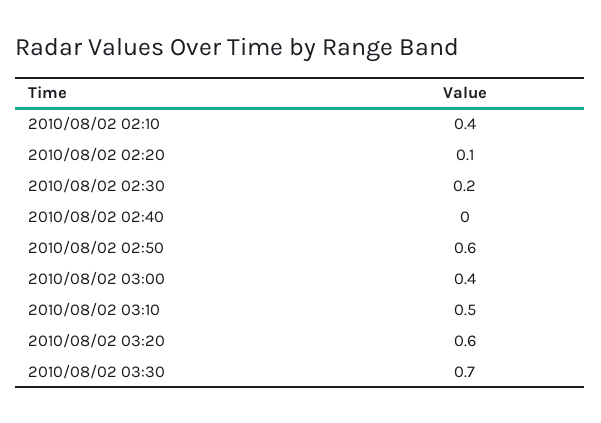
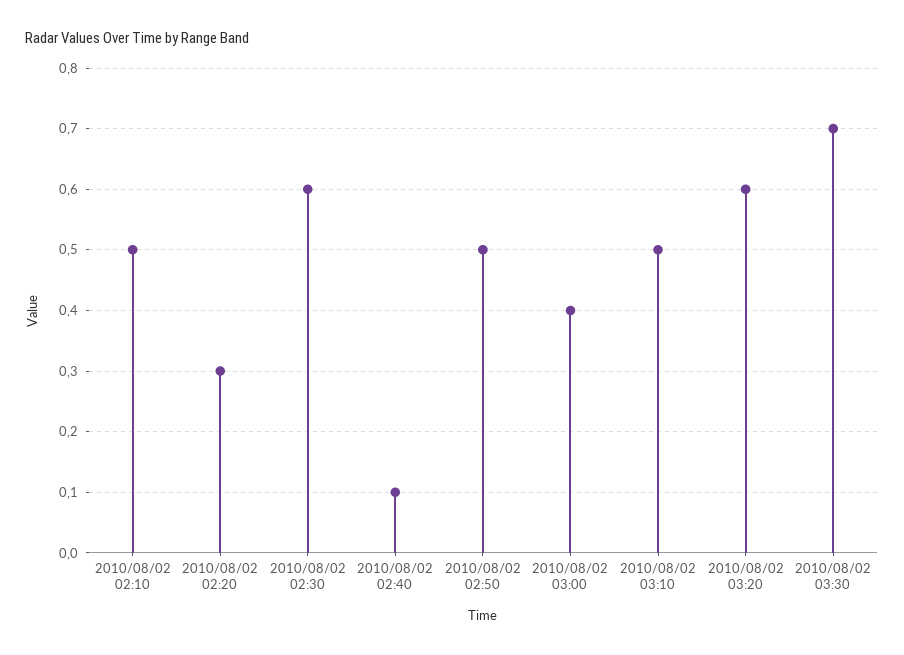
  {
-   "2010/08/02 02:10": 0.4,
+   "2010/08/02 02:10": 0.5,
-   "2010/08/02 02:20": 0.1,
+   "2010/08/02 02:20": 0.3,
-   "2010/08/02 02:30": 0.2,
+   "2010/08/02 02:30": 0.6,
-   "2010/08/02 02:40": 0,
+   "2010/08/02 02:40": 0.1,
-   "2010/08/02 02:50": 0.6,
+   "2010/08/02 02:50": 0.5,
    "2010/08/02 03:00": 0.4,
    "2010/08/02 03:10": 0.5,
    "2010/08/02 03:20": 0.6,
    "2010/08/02 03:30": 0.7
  }

